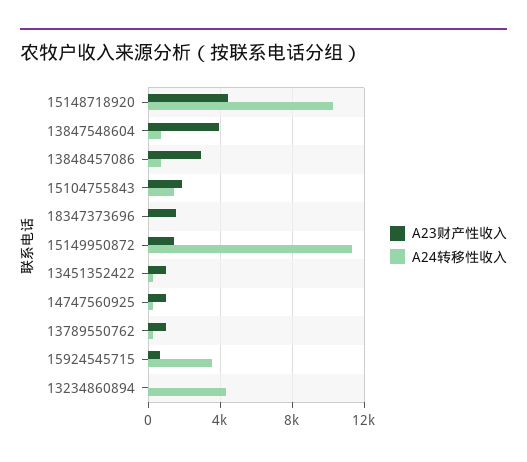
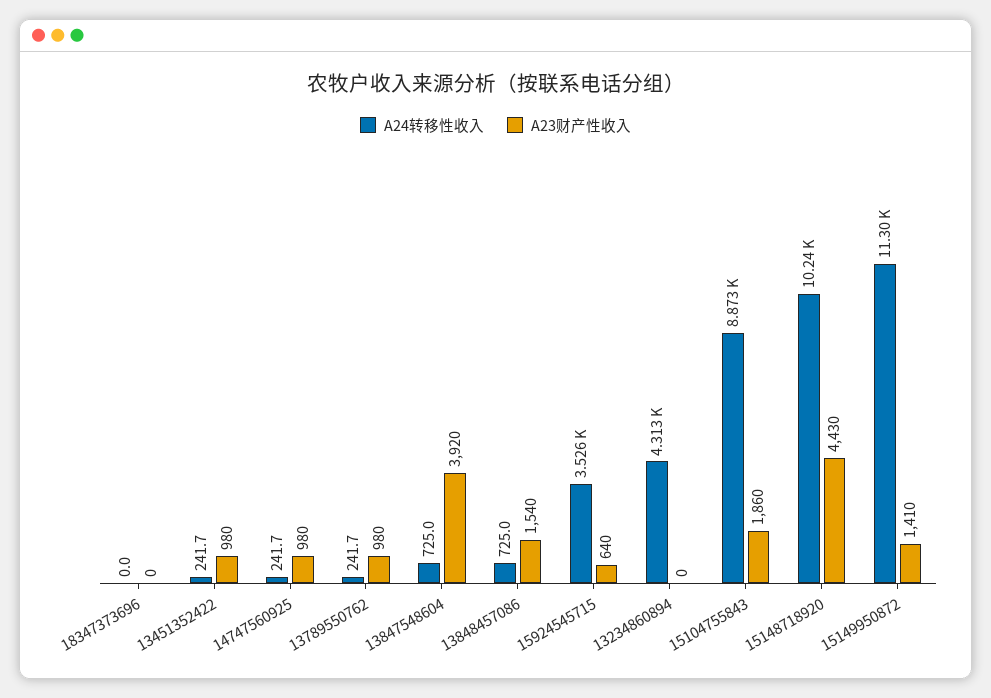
  {
    "A23财产性收入": {
      "15148718920": 4430,
      "13847548604": 3920,
-     "13848457086": 3000,
+     "13848457086": 1540,
      "15104755843": 1860,
-     "18347373696": 1500,
+     "18347373696": 0,
      "15149950872": 1410,
      "13451352422": 980,
      "14747560925": 980,
      "13789550762": 980,
      "15924545715": 640,
      "13234860894": 0
    },
    "A24转移性收入": {
      "15148718920": 10240,
      "13847548604": 725,
      "13848457086": 725,
-     "15104755843": 1500,
+     "15104755843": 8873,
      "18347373696": 0,
      "15149950872": 11300,
      "13451352422": 241.7,
      "14747560925": 241.7,
      "13789550762": 241.7,
      "15924545715": 3526,
      "13234860894": 4313
    }
  }

